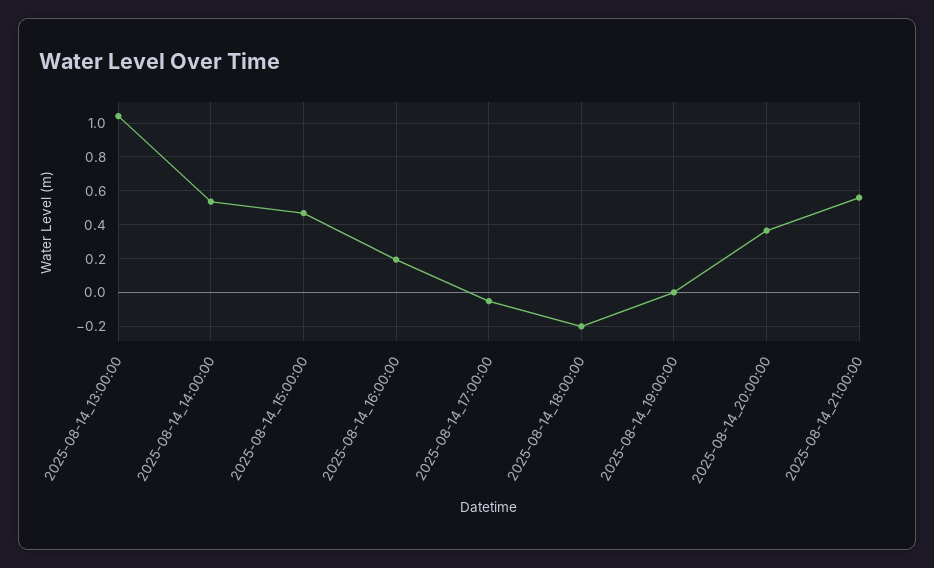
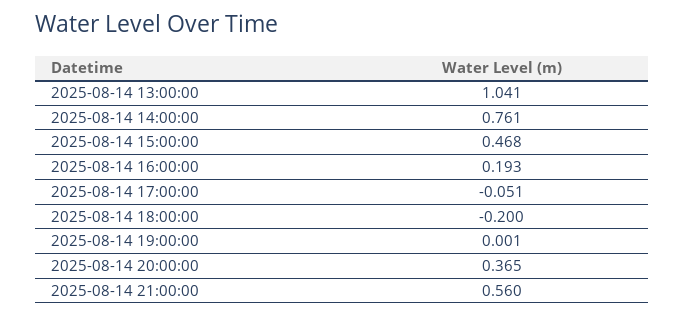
  {
    "2025-08-14_13:00:00": 1.041,
-   "2025-08-14_14:00:00": 0.55,
+   "2025-08-14_14:00:00": 0.761,
    "2025-08-14_15:00:00": 0.468,
    "2025-08-14_16:00:00": 0.193,
    "2025-08-14_17:00:00": -0.051,
    "2025-08-14_18:00:00": -0.2,
    "2025-08-14_19:00:00": 0.001,
    "2025-08-14_20:00:00": 0.365,
    "2025-08-14_21:00:00": 0.56
  }

